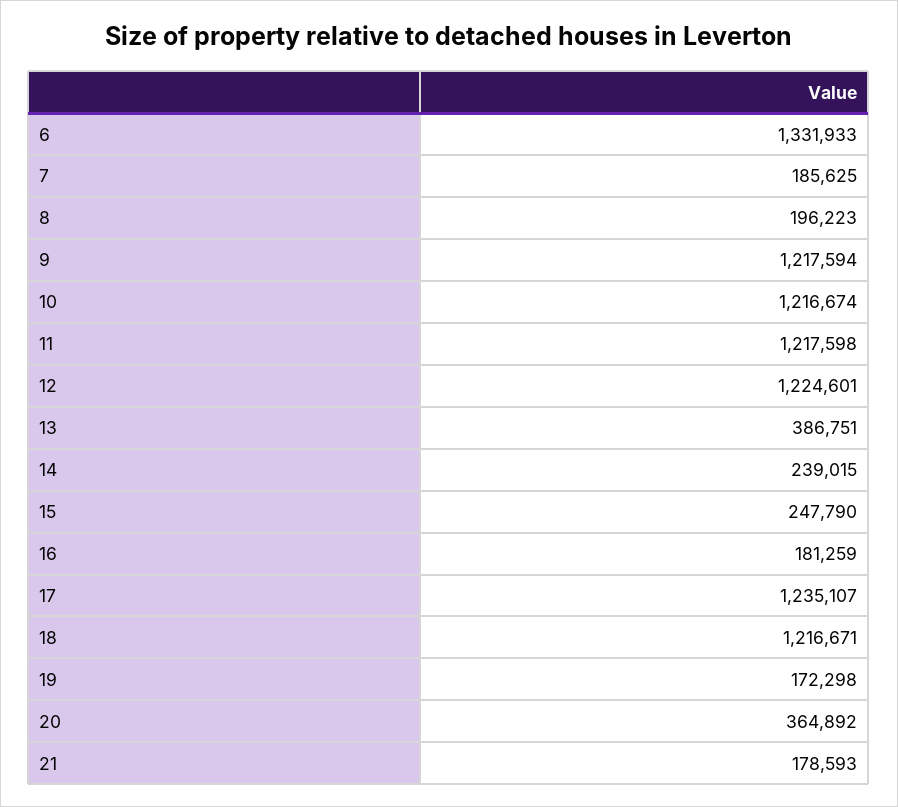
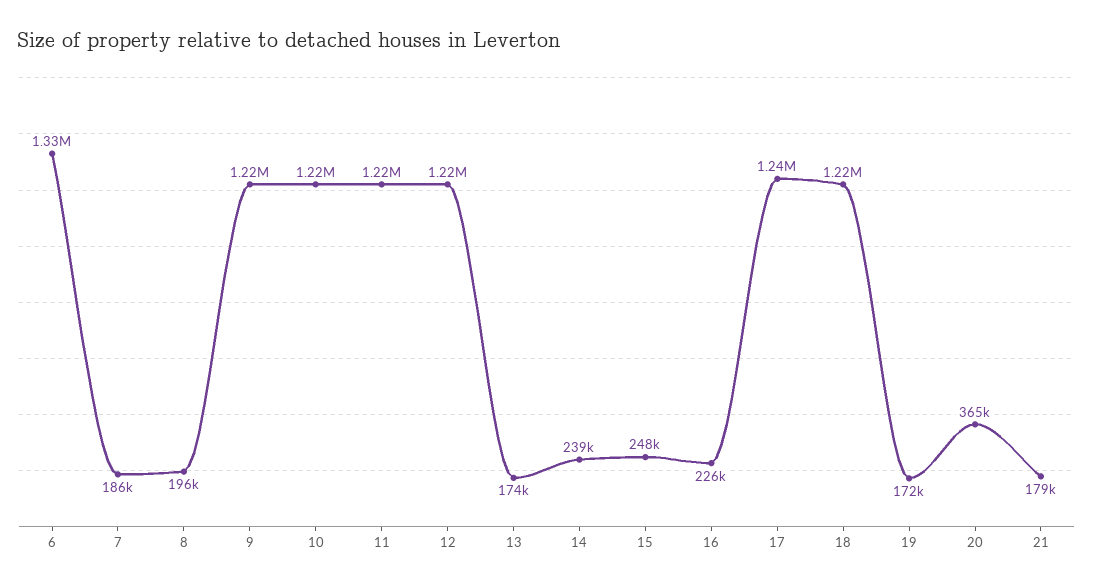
  {
    "6": 1331933,
    "7": 185625,
    "8": 196223,
    "9": 1217594,
    "10": 1216674,
    "11": 1217598,
    "12": 1224601,
-   "13": 386751,
+   "13": 174000,
    "14": 239015,
    "15": 247790,
-   "16": 181259,
+   "16": 226000,
    "17": 1235107,
    "18": 1216671,
    "19": 172298,
    "20": 364892,
    "21": 178593
  }

